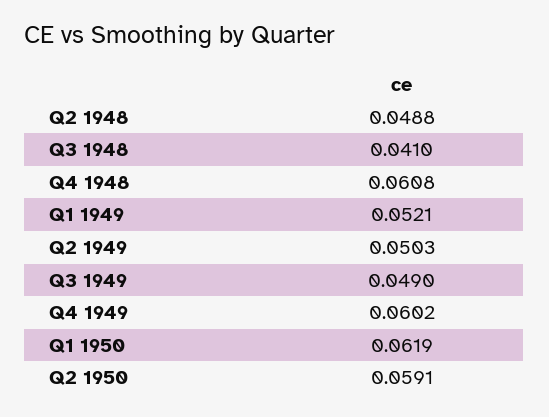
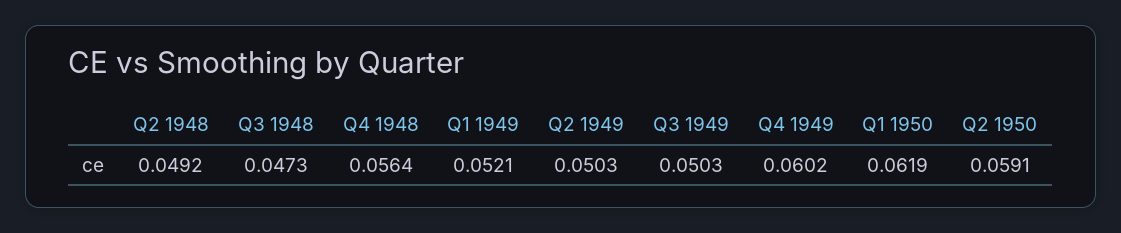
  {
-   "Q2 1948": 0.0488,
+   "Q2 1948": 0.0492,
-   "Q3 1948": 0.041,
+   "Q3 1948": 0.0473,
-   "Q4 1948": 0.0608,
+   "Q4 1948": 0.0564,
    "Q1 1949": 0.0521,
    "Q2 1949": 0.0503,
-   "Q3 1949": 0.049,
+   "Q3 1949": 0.0503,
    "Q4 1949": 0.0602,
    "Q1 1950": 0.0619,
    "Q2 1950": 0.0591
  }

